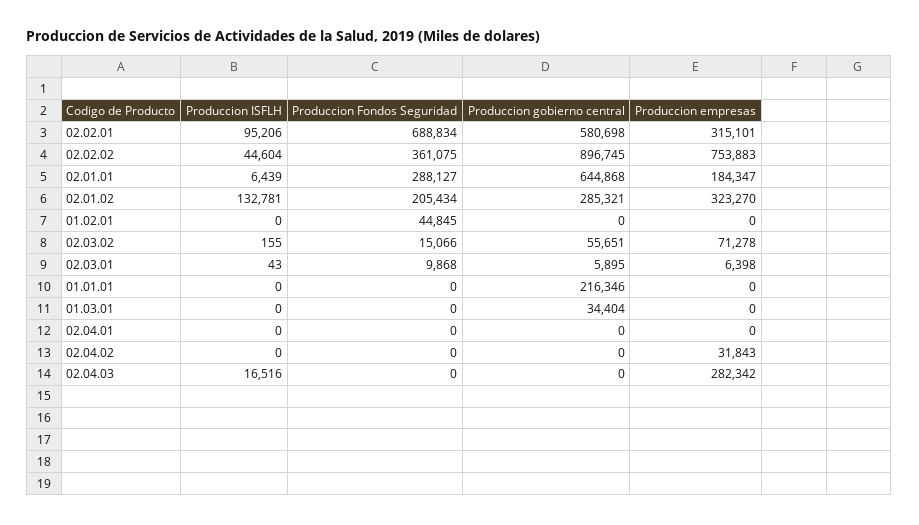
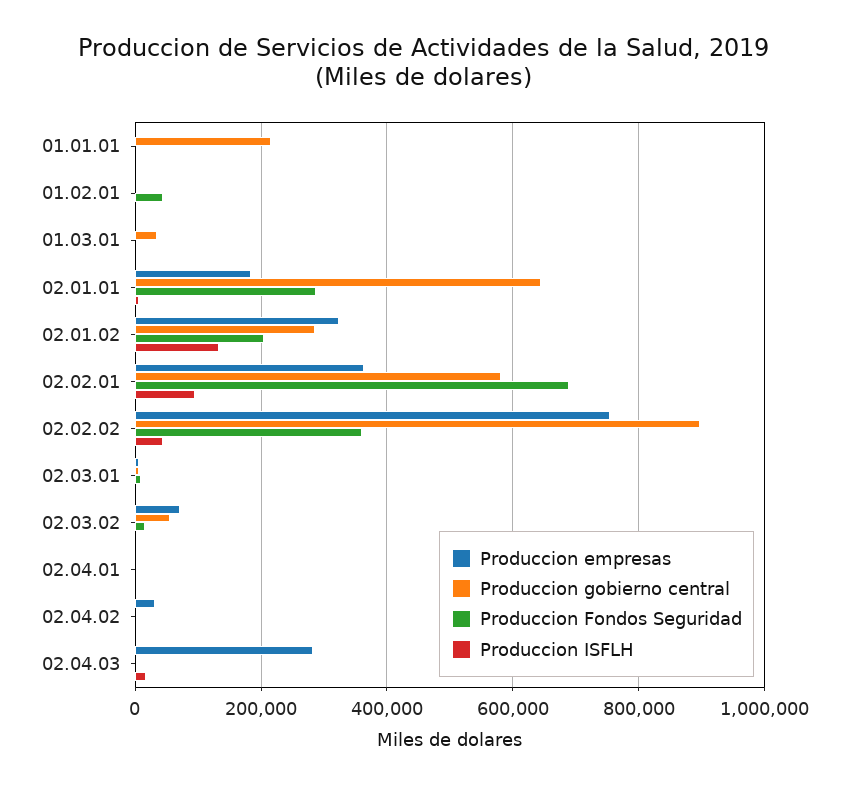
  {
    "Produccion ISFLH": {
      "02.02.01": 95206,
      "02.02.02": 44604,
      "02.01.01": 6439,
      "02.01.02": 132781,
      "01.02.01": 0,
      "02.03.02": 155,
      "02.03.01": 43,
      "01.01.01": 0,
      "01.03.01": 0,
      "02.04.01": 0,
      "02.04.02": 0,
      "02.04.03": 16516
    },
    "Produccion Fondos Seguridad": {
      "02.02.01": 688834,
      "02.02.02": 361075,
      "02.01.01": 288127,
      "02.01.02": 205434,
      "01.02.01": 44845,
      "02.03.02": 15066,
      "02.03.01": 9868,
      "01.01.01": 0,
      "01.03.01": 0,
      "02.04.01": 0,
      "02.04.02": 0,
      "02.04.03": 0
    },
    "Produccion gobierno central": {
      "02.02.01": 580698,
      "02.02.02": 896745,
      "02.01.01": 644868,
      "02.01.02": 285321,
      "01.02.01": 0,
      "02.03.02": 55651,
      "02.03.01": 5895,
      "01.01.01": 216346,
      "01.03.01": 34404,
      "02.04.01": 0,
      "02.04.02": 0,
      "02.04.03": 0
    },
    "Produccion empresas": {
-     "02.02.01": 315101,
+     "02.02.01": 360000,
      "02.02.02": 753883,
      "02.01.01": 184347,
      "02.01.02": 323270,
      "01.02.01": 0,
      "02.03.02": 71278,
      "02.03.01": 6398,
      "01.01.01": 0,
      "01.03.01": 0,
      "02.04.01": 0,
      "02.04.02": 31843,
      "02.04.03": 282342
    }
  }

